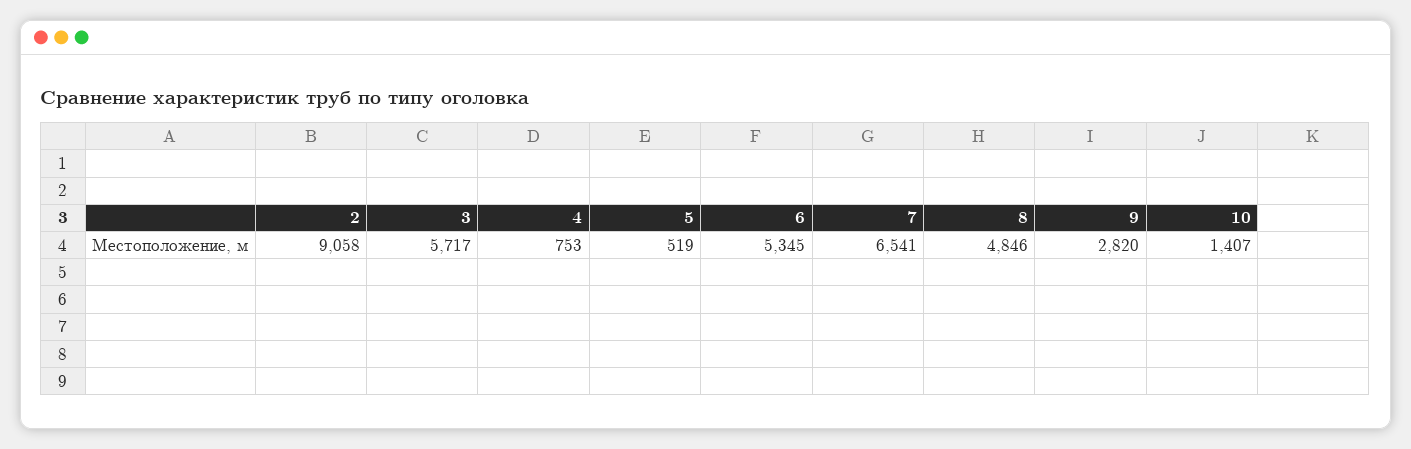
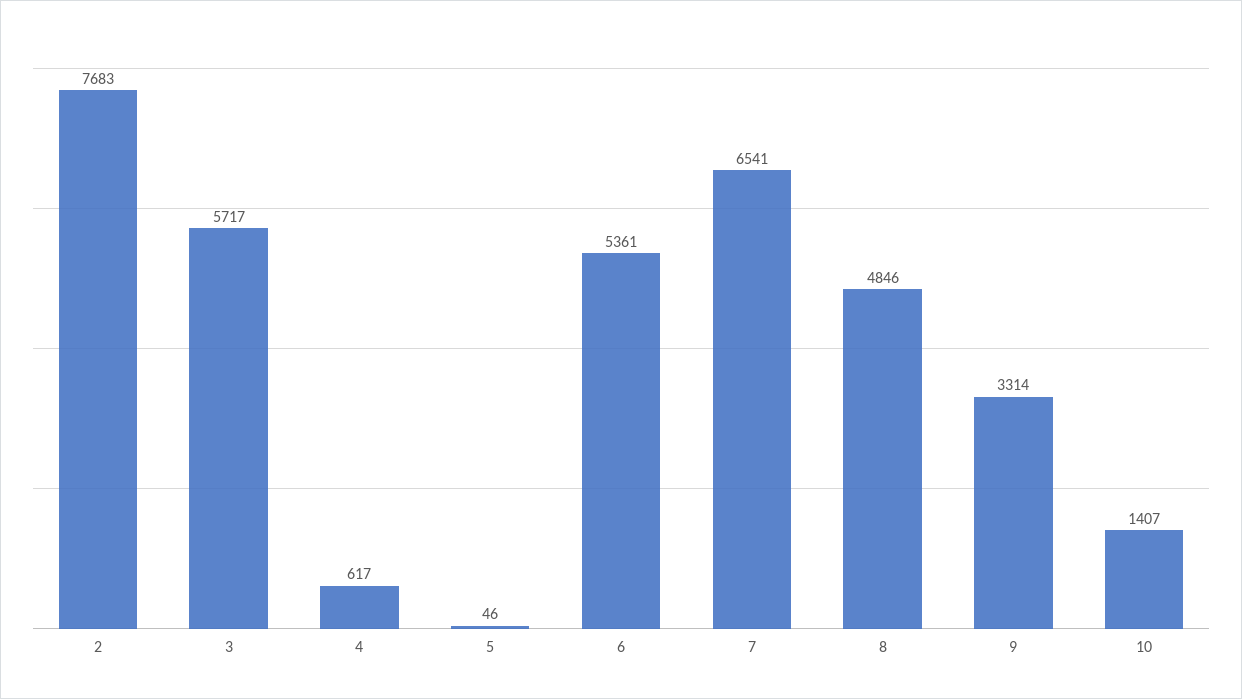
  {
-   "2": 9058,
+   "2": 7683,
    "3": 5717,
-   "4": 753,
+   "4": 617,
-   "5": 519,
+   "5": 46,
-   "6": 5345,
+   "6": 5361,
    "7": 6541,
    "8": 4846,
-   "9": 2820,
+   "9": 3314,
    "10": 1407
  }

